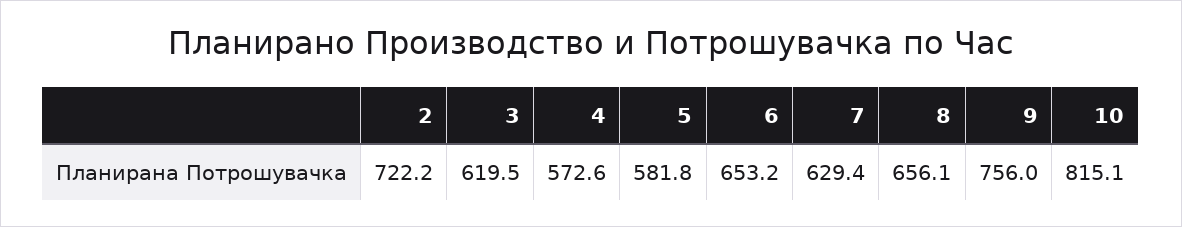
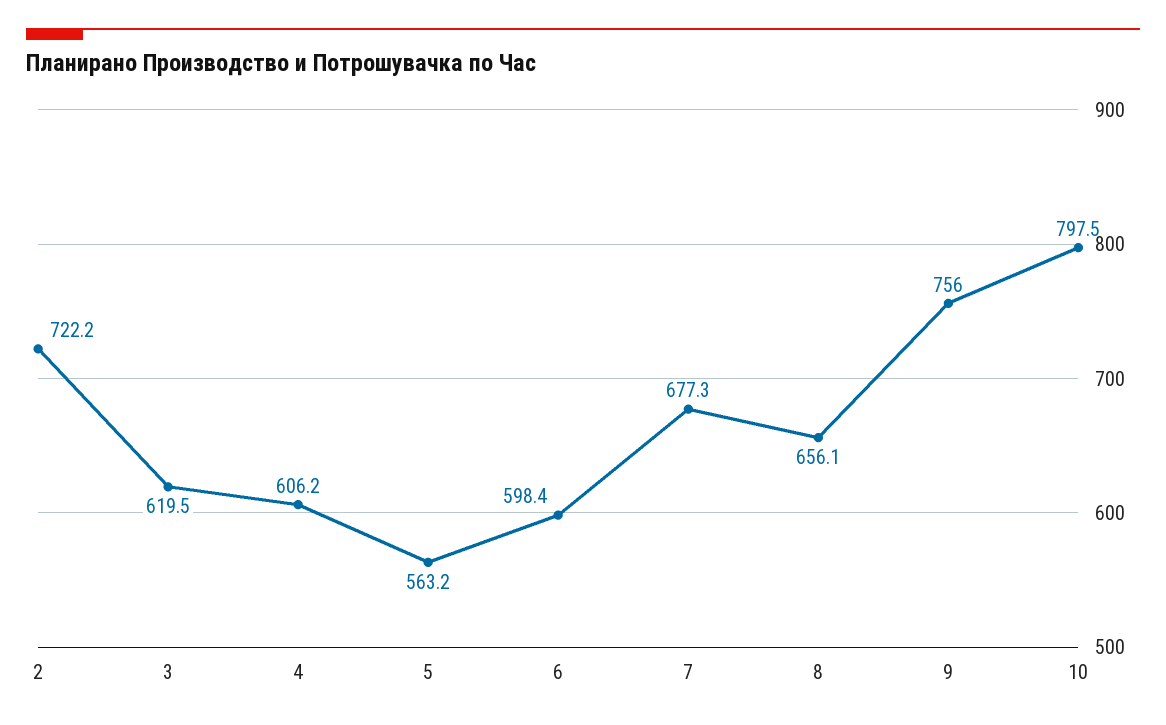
  {
    "2": 722.2,
    "3": 619.5,
-   "4": 572.6,
+   "4": 606.2,
-   "5": 581.8,
+   "5": 563.2,
-   "6": 653.2,
+   "6": 598.4,
-   "7": 629.4,
+   "7": 677.3,
    "8": 656.1,
    "9": 756,
-   "10": 815.1
+   "10": 797.5
  }

